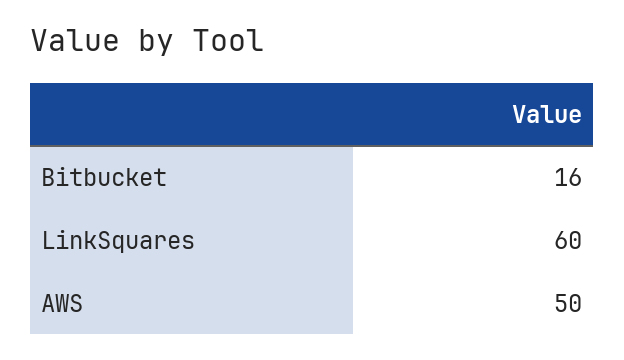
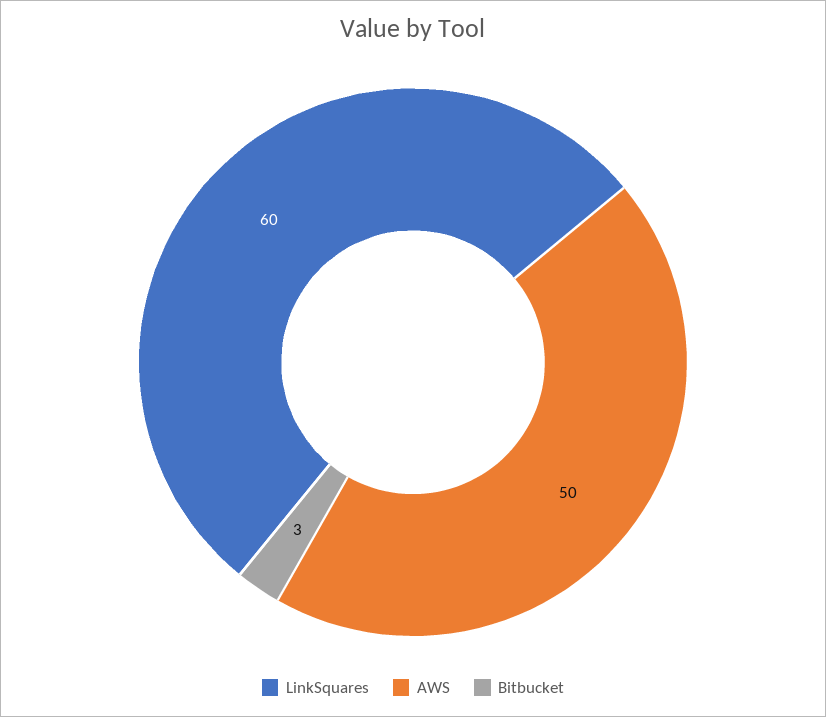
  {
-   "Bitbucket": 16,
+   "Bitbucket": 3,
    "LinkSquares": 60,
    "AWS": 50
  }

